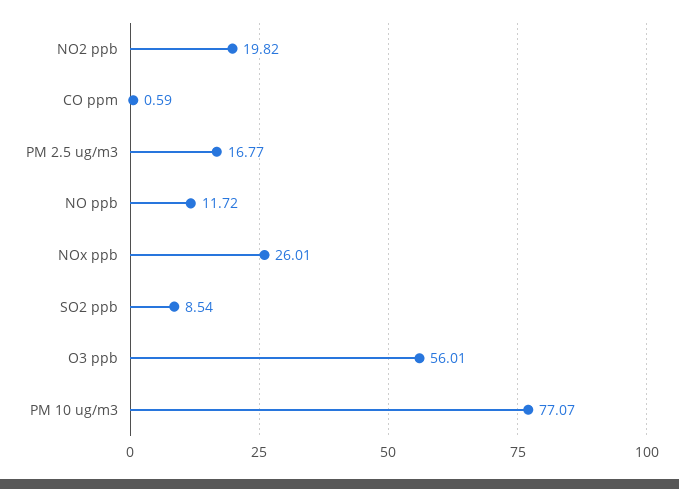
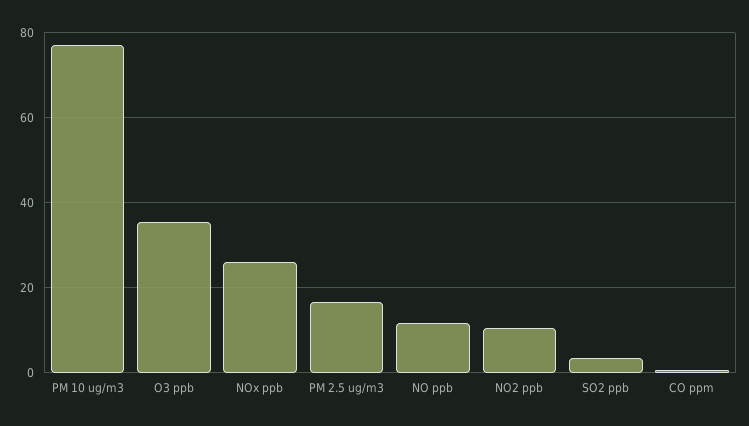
  {
-   "NO2 ppb": 19.82,
+   "NO2 ppb": 10,
    "CO ppm": 0.59,
    "PM 2.5 ug/m3": 16.77,
    "NO ppb": 11.72,
    "NOx ppb": 26.01,
-   "SO2 ppb": 8.54,
+   "SO2 ppb": 4,
-   "O3 ppb": 56.01,
+   "O3 ppb": 36,
    "PM 10 ug/m3": 77.07
  }

